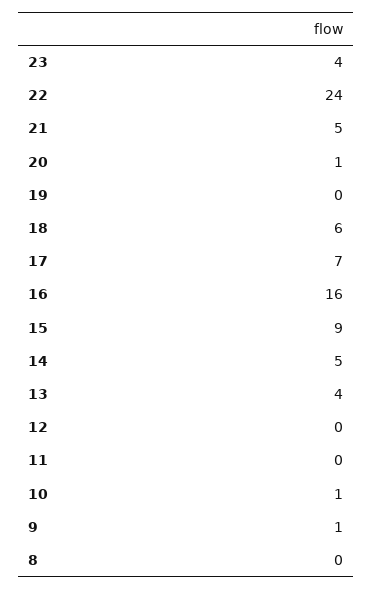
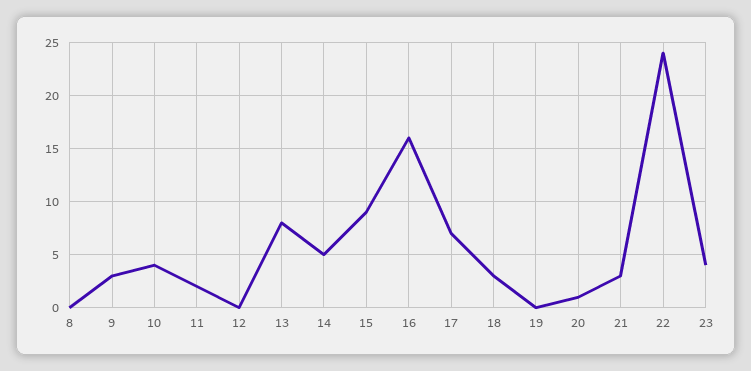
  {
    "23": 4,
    "22": 24,
-   "21": 5,
+   "21": 3,
    "20": 1,
    "19": 0,
-   "18": 6,
+   "18": 3,
    "17": 7,
    "16": 16,
    "15": 9,
    "14": 5,
-   "13": 4,
+   "13": 8,
    "12": 0,
-   "11": 0,
+   "11": 2,
-   "10": 1,
+   "10": 4,
-   "9": 1,
+   "9": 3,
    "8": 0
  }

